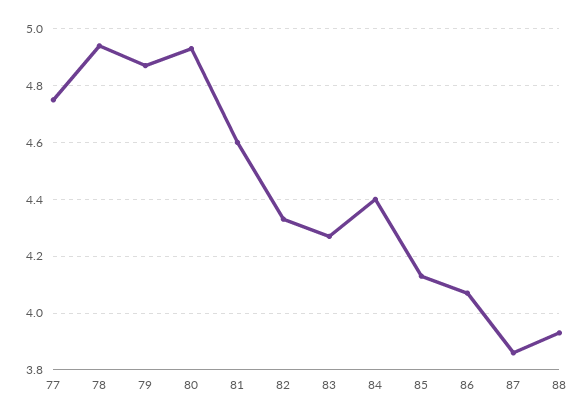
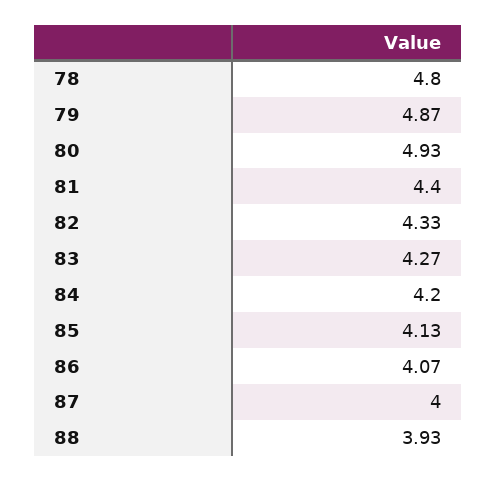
  {
-   "77": 4.75,
-   "78": 4.95,
+   "78": 4.8,
    "79": 4.87,
    "80": 4.93,
-   "81": 4.6,
+   "81": 4.4,
    "82": 4.33,
    "83": 4.27,
-   "84": 4.4,
+   "84": 4.2,
    "85": 4.13,
    "86": 4.07,
-   "87": 3.85,
+   "87": 4,
    "88": 3.93
  }

